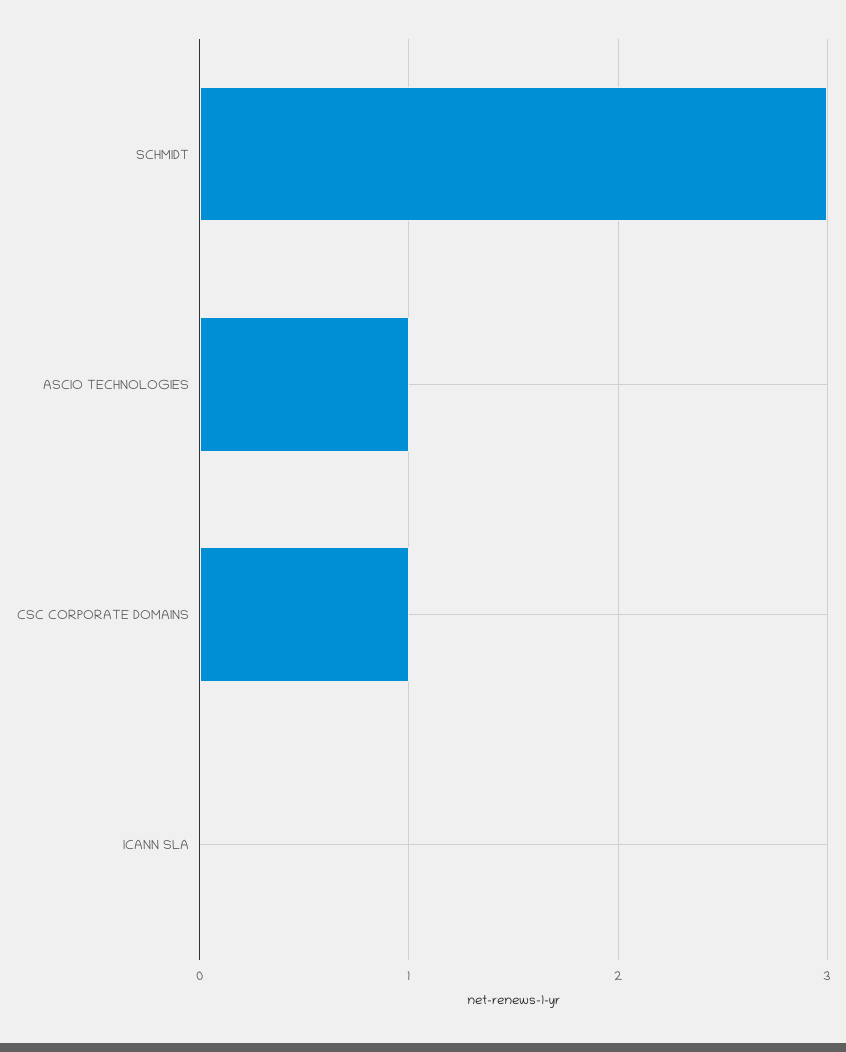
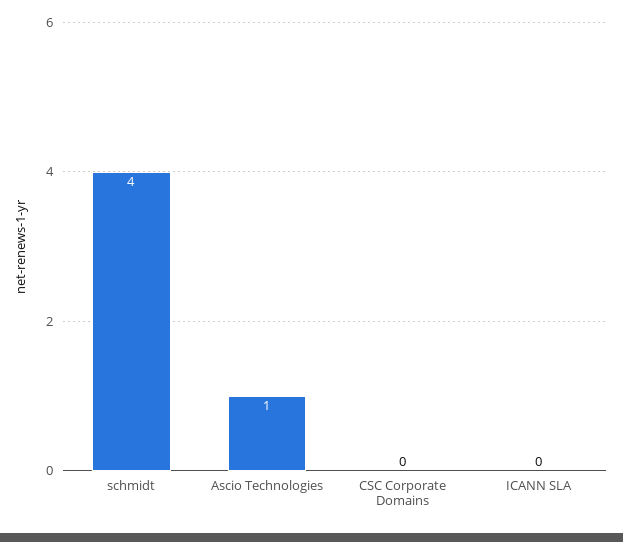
  {
-   "SCHMIDT": 3,
+   "SCHMIDT": 4,
    "ASCIO TECHNOLOGIES": 1,
-   "CSC CORPORATE DOMAINS": 1,
+   "CSC CORPORATE DOMAINS": 0,
    "ICANN SLA": 0
  }

